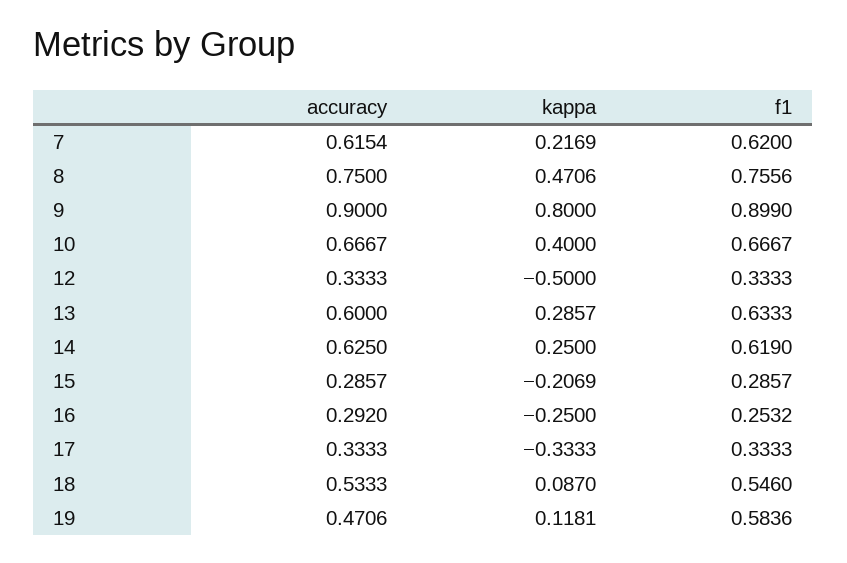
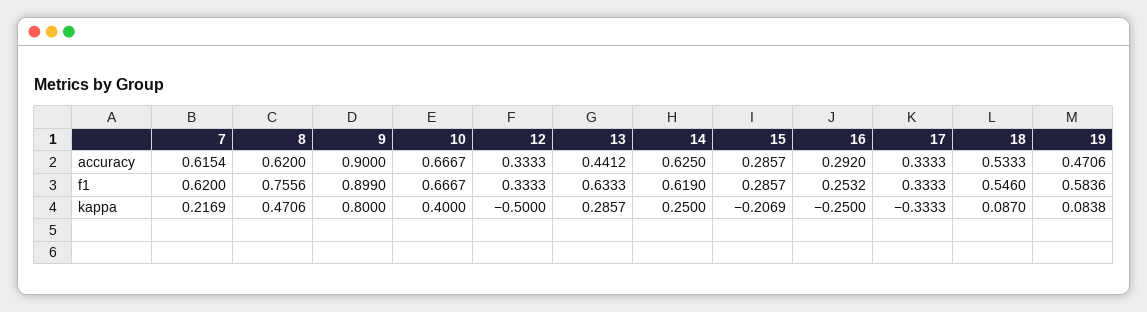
  {
    "accuracy": {
      "7": 0.6154,
-     "8": 0.75,
+     "8": 0.62,
      "9": 0.9,
      "10": 0.6667,
      "12": 0.3333,
-     "13": 0.6,
+     "13": 0.4412,
      "14": 0.625,
      "15": 0.2857,
      "16": 0.292,
      "17": 0.3333,
      "18": 0.5333,
      "19": 0.4706
    },
    "kappa": {
      "7": 0.2169,
      "8": 0.4706,
      "9": 0.8,
      "10": 0.4,
      "12": -0.5,
      "13": 0.2857,
      "14": 0.25,
      "15": -0.2069,
      "16": -0.25,
      "17": -0.3333,
      "18": 0.087,
-     "19": 0.1181
+     "19": 0.0838
    },
    "f1": {
      "7": 0.62,
      "8": 0.7556,
      "9": 0.899,
      "10": 0.6667,
      "12": 0.3333,
      "13": 0.6333,
      "14": 0.619,
      "15": 0.2857,
      "16": 0.2532,
      "17": 0.3333,
      "18": 0.546,
      "19": 0.5836
    }
  }

